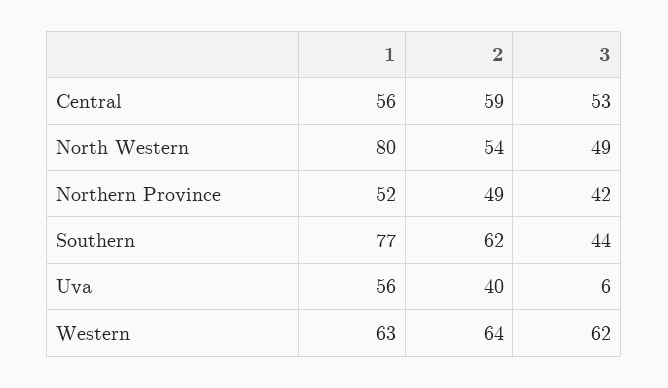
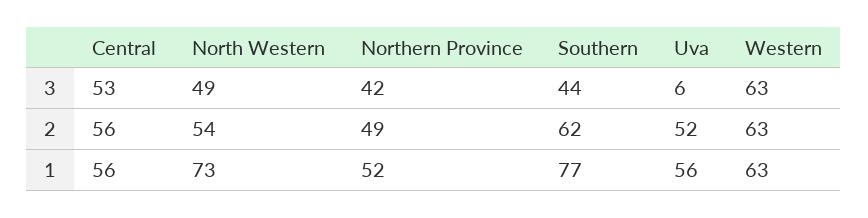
  {
    "1": {
      "Central": 56,
-     "North Western": 80,
+     "North Western": 73,
      "Northern Province": 52,
      "Southern": 77,
      "Uva": 56,
      "Western": 63
    },
    "2": {
-     "Central": 59,
+     "Central": 56,
      "North Western": 54,
      "Northern Province": 49,
      "Southern": 62,
-     "Uva": 40,
+     "Uva": 52,
-     "Western": 64
+     "Western": 63
    },
    "3": {
      "Central": 53,
      "North Western": 49,
      "Northern Province": 42,
      "Southern": 44,
      "Uva": 6,
-     "Western": 62
+     "Western": 63
    }
  }

